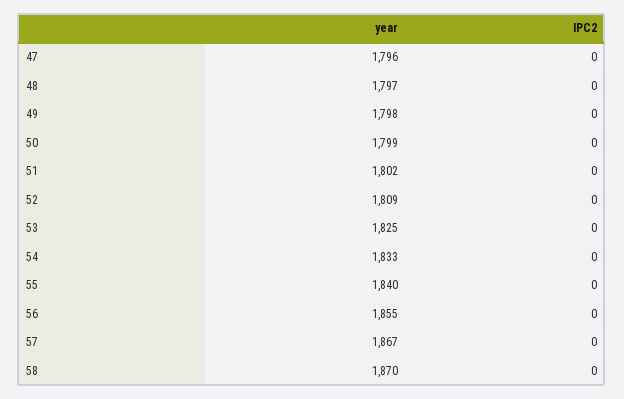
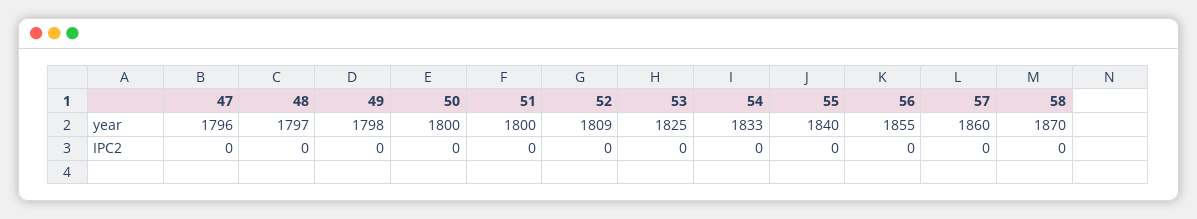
  {
    "year": {
      "47": 1796,
      "48": 1797,
      "49": 1798,
-     "50": 1799,
+     "50": 1800,
-     "51": 1802,
+     "51": 1800,
      "52": 1809,
      "53": 1825,
      "54": 1833,
      "55": 1840,
      "56": 1855,
-     "57": 1867,
+     "57": 1860,
      "58": 1870
    },
    "IPC2": {
      "47": 0,
      "48": 0,
      "49": 0,
      "50": 0,
      "51": 0,
      "52": 0,
      "53": 0,
      "54": 0,
      "55": 0,
      "56": 0,
      "57": 0,
      "58": 0
    }
  }

